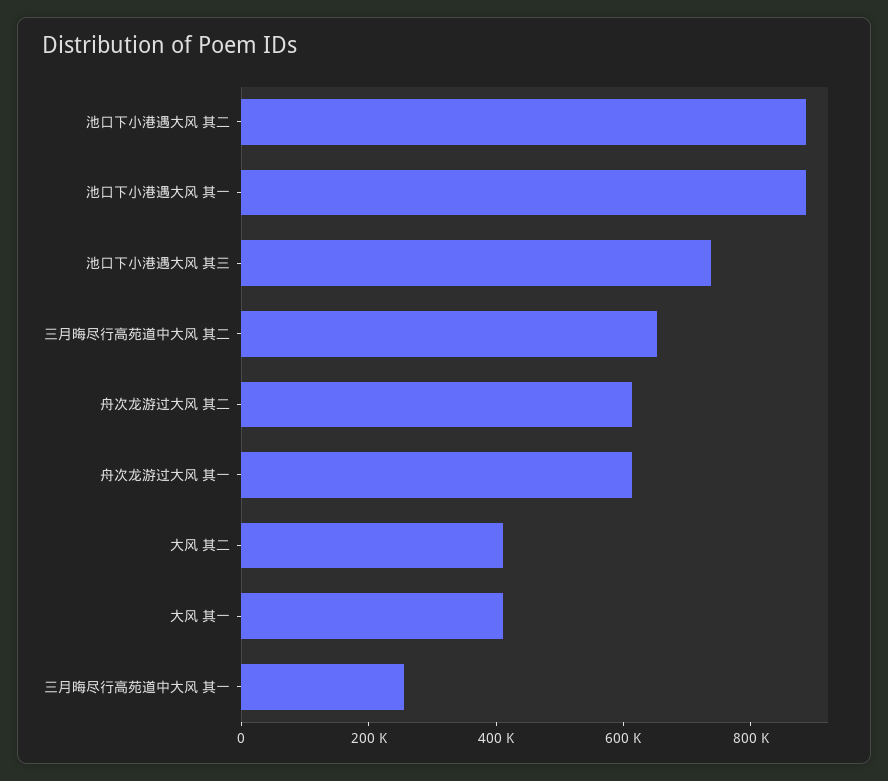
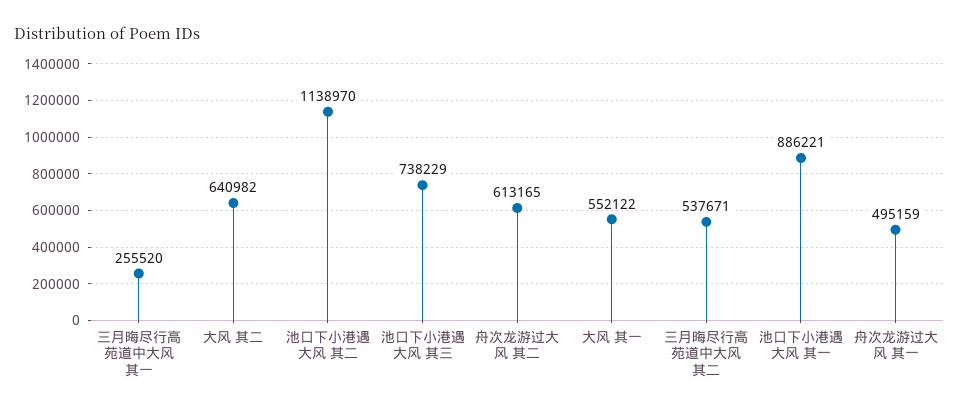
  {
-   "池口下小港遇大风 其二": 900000,
+   "池口下小港遇大风 其二": 1138970,
    "池口下小港遇大风 其一": 886221,
    "池口下小港遇大风 其三": 738229,
-   "三月晦尽行高苑道中大风 其二": 650000,
+   "三月晦尽行高苑道中大风 其二": 537671,
    "舟次龙游过大风 其二": 613165,
-   "舟次龙游过大风 其一": 600000,
+   "舟次龙游过大风 其一": 495159,
-   "大风 其二": 400000,
+   "大风 其二": 640982,
-   "大风 其一": 400000,
+   "大风 其一": 552122,
    "三月晦尽行高苑道中大风 其一": 255520
  }

